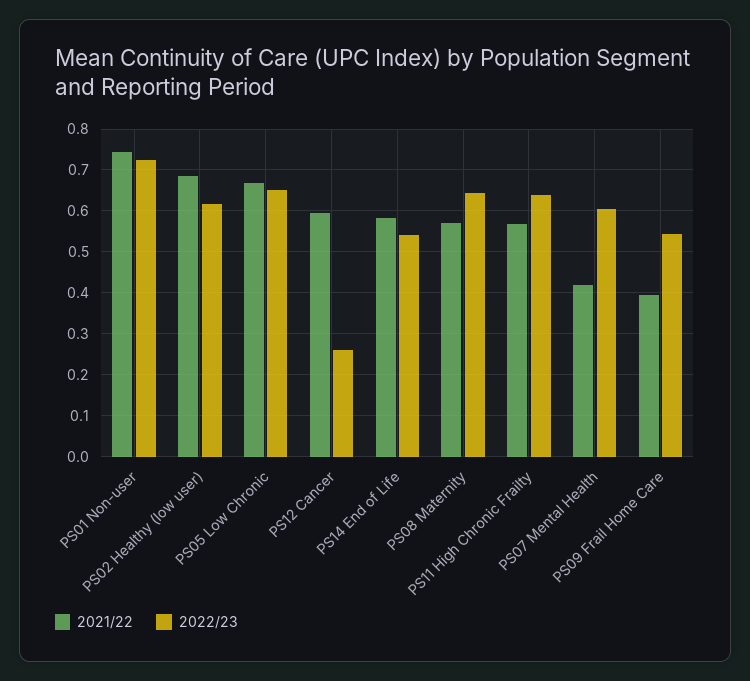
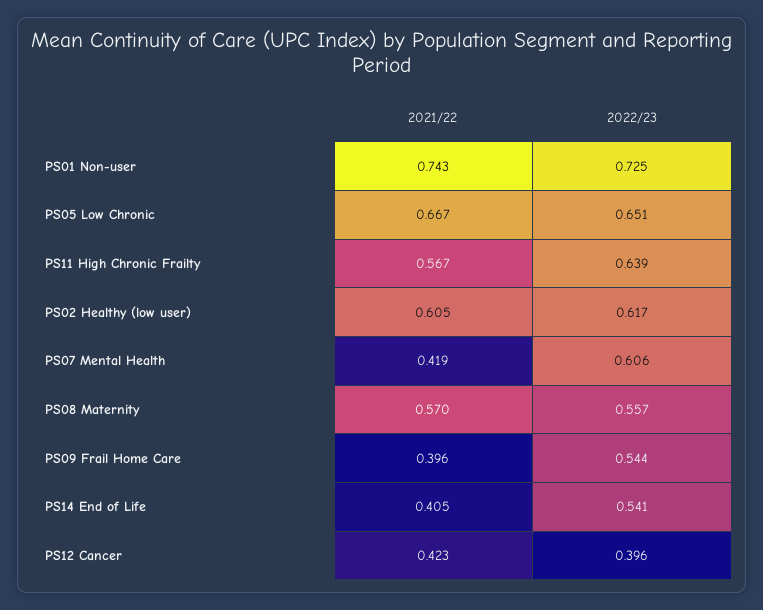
  {
    "2021/22": {
      "PS01 Non-user": 0.743,
-     "PS02 Healthy (low user)": 0.68,
+     "PS02 Healthy (low user)": 0.605,
      "PS05 Low Chronic": 0.667,
-     "PS12 Cancer": 0.6,
+     "PS12 Cancer": 0.423,
-     "PS14 End of Life": 0.58,
+     "PS14 End of Life": 0.405,
      "PS08 Maternity": 0.57,
      "PS11 High Chronic Frailty": 0.567,
      "PS07 Mental Health": 0.419,
      "PS09 Frail Home Care": 0.396
    },
    "2022/23": {
      "PS01 Non-user": 0.725,
      "PS02 Healthy (low user)": 0.617,
      "PS05 Low Chronic": 0.651,
-     "PS12 Cancer": 0.26,
+     "PS12 Cancer": 0.396,
      "PS14 End of Life": 0.541,
-     "PS08 Maternity": 0.64,
+     "PS08 Maternity": 0.557,
      "PS11 High Chronic Frailty": 0.639,
      "PS07 Mental Health": 0.606,
      "PS09 Frail Home Care": 0.544
    }
  }

